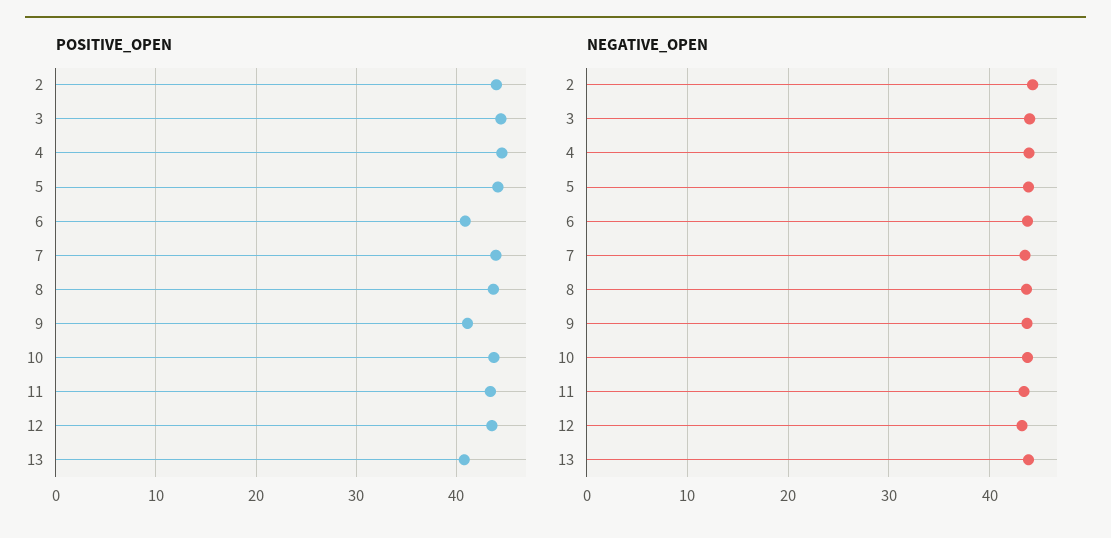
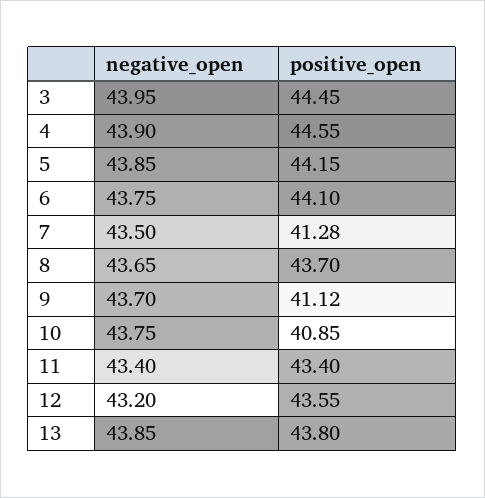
  {
    "POSITIVE_OPEN": {
-     "2": 44,
      "3": 44.45,
      "4": 44.55,
      "5": 44.15,
-     "6": 41,
+     "6": 44.1,
-     "7": 44,
+     "7": 41.28,
      "8": 43.7,
      "9": 41.12,
-     "10": 44,
+     "10": 40.85,
      "11": 43.4,
      "12": 43.55,
-     "13": 41
+     "13": 43.8
    },
    "NEGATIVE_OPEN": {
-     "2": 44,
      "3": 43.95,
      "4": 43.9,
      "5": 43.85,
      "6": 43.75,
      "7": 43.5,
      "8": 43.65,
      "9": 43.7,
      "10": 43.75,
      "11": 43.4,
      "12": 43.2,
      "13": 43.85
    }
  }

